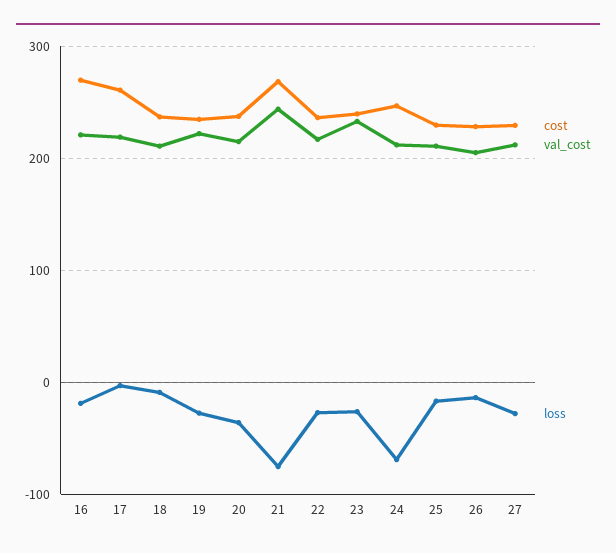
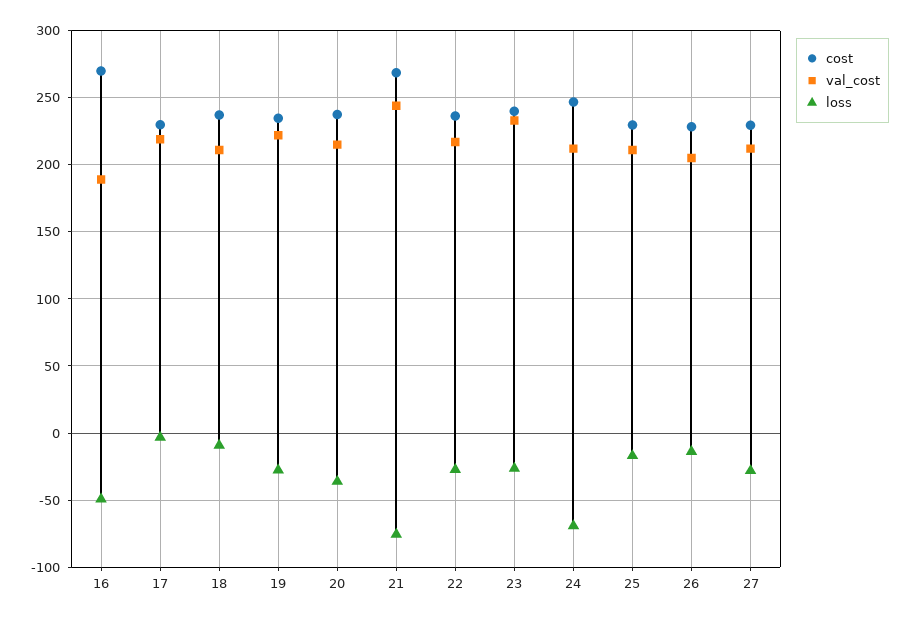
  {
    "cost": {
      "16": 270,
-     "17": 260,
+     "17": 230,
      "18": 235,
      "19": 235,
      "20": 235,
      "21": 270,
      "22": 235,
      "23": 240,
      "24": 245,
      "25": 230,
      "26": 230,
      "27": 230
    },
    "val_cost": {
-     "16": 220,
+     "16": 190,
      "17": 220,
      "18": 210,
      "19": 220,
      "20": 215,
      "21": 245,
      "22": 215,
      "23": 235,
      "24": 210,
      "25": 210,
      "26": 205,
      "27": 210
    },
    "loss": {
-     "16": -20,
+     "16": -50,
      "17": -5,
      "18": -10,
      "19": -30,
      "20": -35,
      "21": -75,
      "22": -25,
      "23": -25,
      "24": -70,
      "25": -15,
      "26": -15,
      "27": -30
    }
  }

